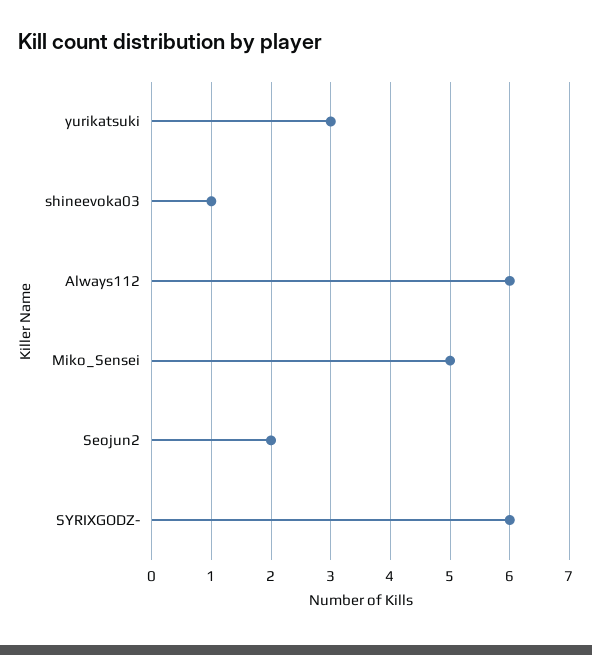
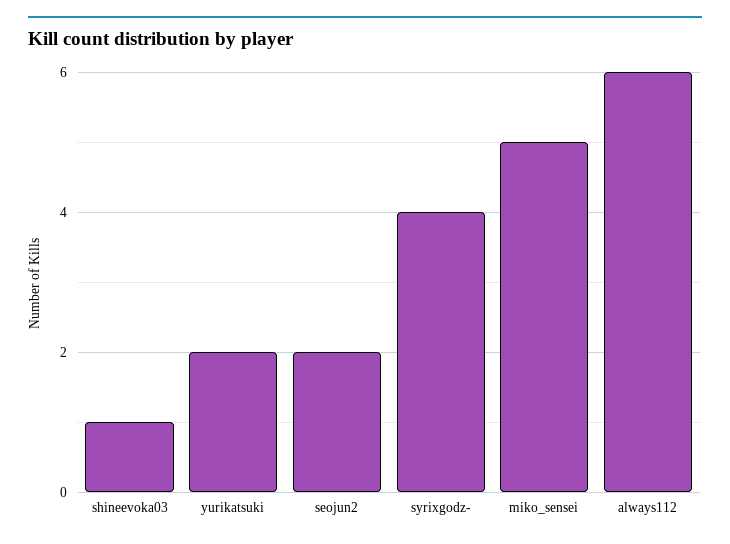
  {
-   "yurikatsuki": 3,
+   "yurikatsuki": 2,
    "shineevoka03": 1,
    "Always112": 6,
    "Miko_Sensei": 5,
    "Seojun2": 2,
-   "SYRIXGODZ-": 6
+   "SYRIXGODZ-": 4
  }

